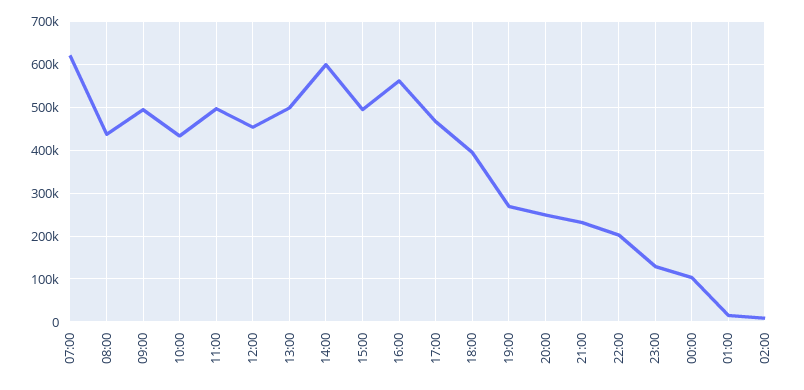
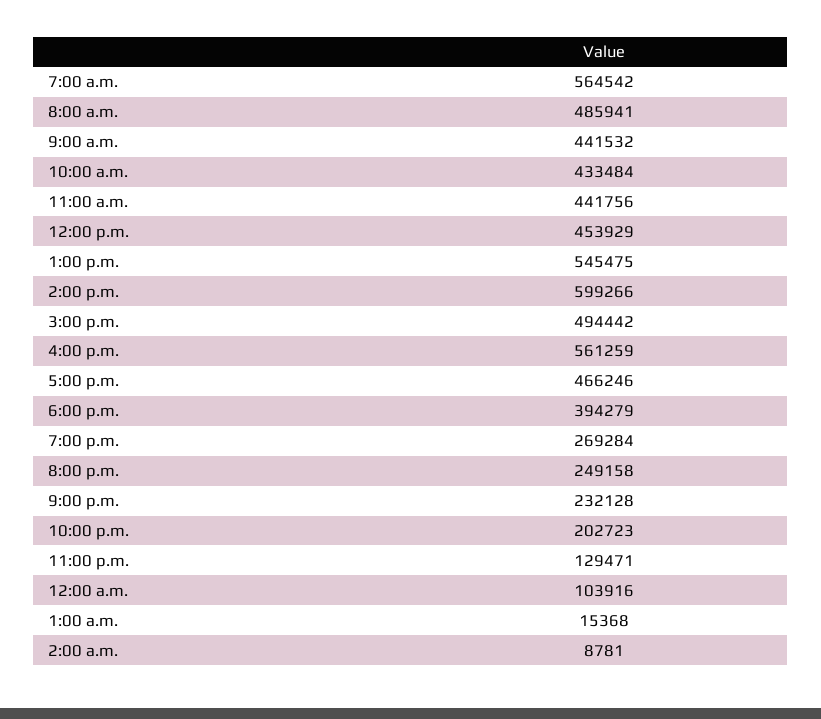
  {
-   "07:00": 620000,
+   "07:00": 564542,
-   "08:00": 440000,
+   "08:00": 485941,
-   "09:00": 500000,
+   "09:00": 441532,
    "10:00": 433484,
-   "11:00": 500000,
+   "11:00": 441756,
    "12:00": 453929,
-   "13:00": 500000,
+   "13:00": 545475,
    "14:00": 599266,
    "15:00": 494442,
    "16:00": 561259,
    "17:00": 466246,
    "18:00": 394279,
    "19:00": 269284,
    "20:00": 249158,
    "21:00": 232128,
    "22:00": 202723,
    "23:00": 129471,
    "00:00": 103916,
    "01:00": 15368,
    "02:00": 8781
  }

